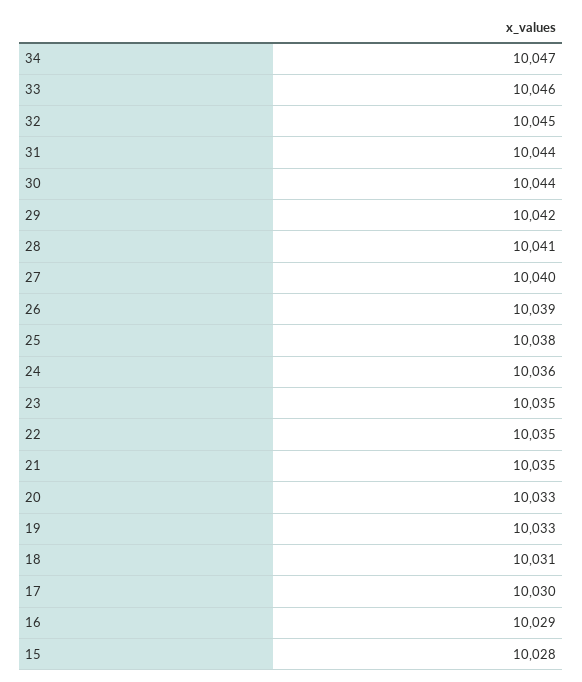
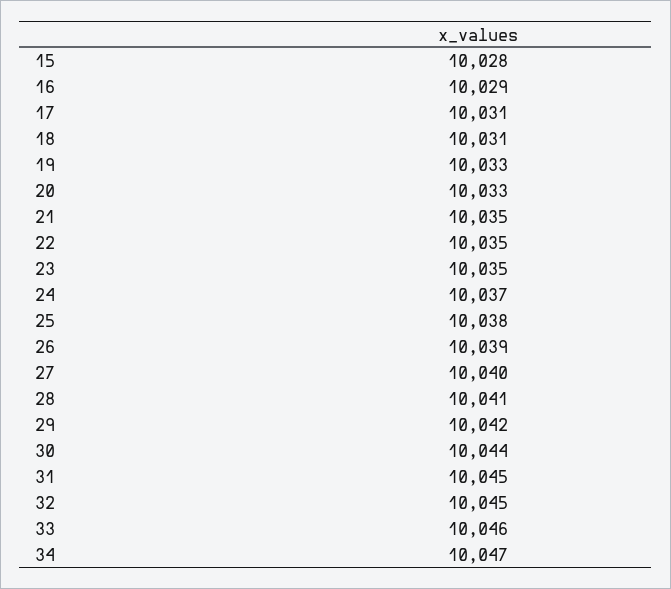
  {
    "34": 10047,
    "33": 10046,
    "32": 10045,
-   "31": 10044,
+   "31": 10045,
    "30": 10044,
    "29": 10042,
    "28": 10041,
    "27": 10040,
    "26": 10039,
    "25": 10038,
-   "24": 10036,
+   "24": 10037,
    "23": 10035,
    "22": 10035,
    "21": 10035,
    "20": 10033,
    "19": 10033,
    "18": 10031,
-   "17": 10030,
+   "17": 10031,
    "16": 10029,
    "15": 10028
  }

